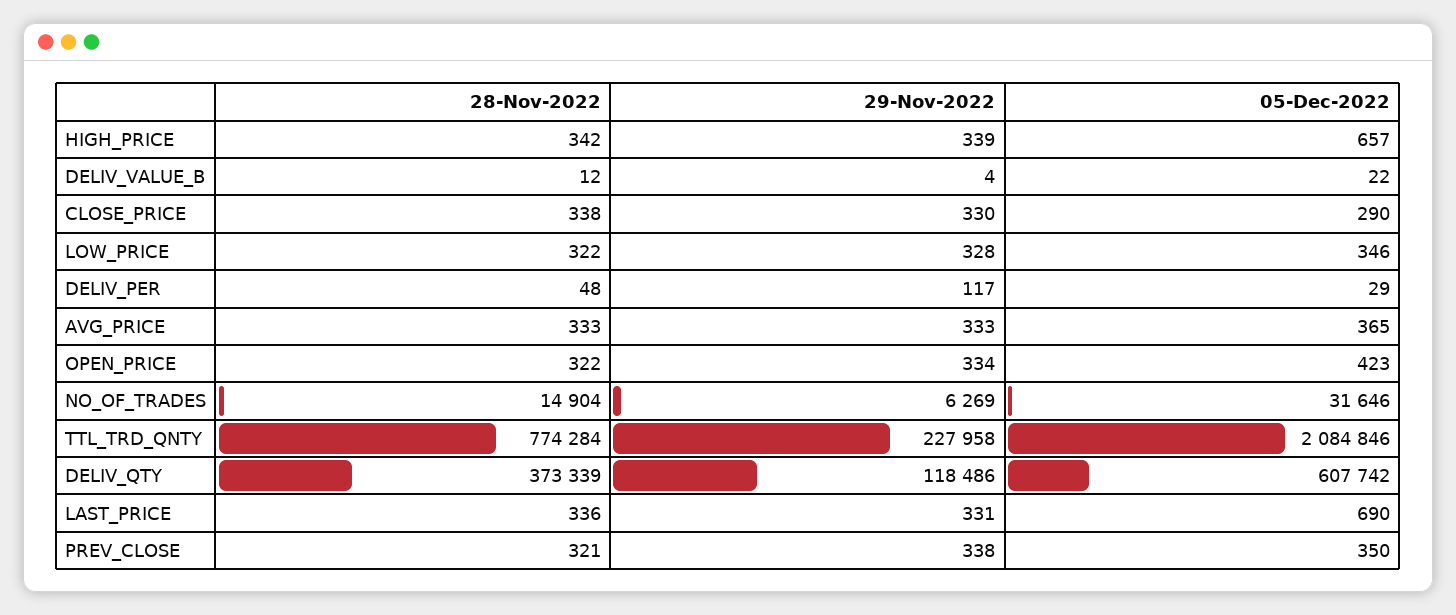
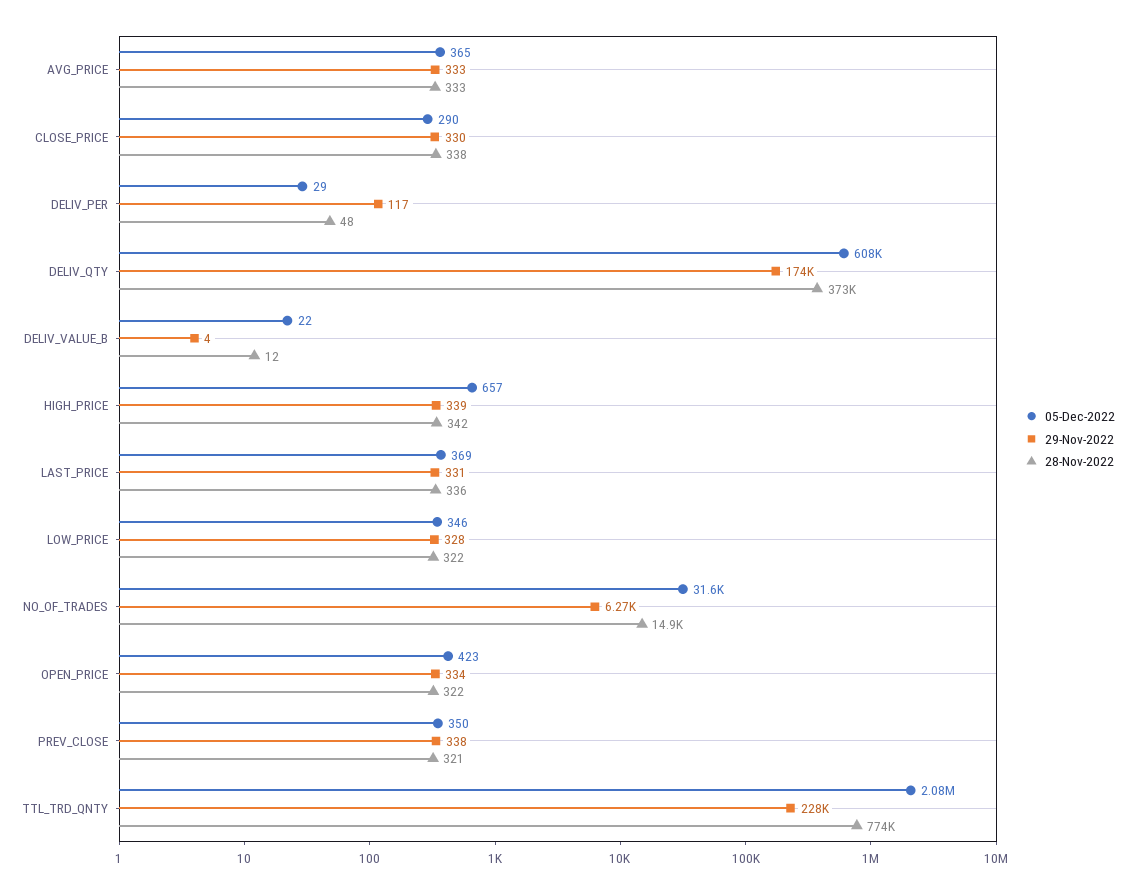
  {
    "28-Nov-2022": {
      "HIGH_PRICE": 342,
      "DELIV_VALUE_B": 12,
      "CLOSE_PRICE": 338,
      "LOW_PRICE": 322,
      "DELIV_PER": 48,
      "AVG_PRICE": 333,
      "OPEN_PRICE": 322,
      "NO_OF_TRADES": 14904,
      "TTL_TRD_QNTY": 774284,
      "DELIV_QTY": 373339,
      "LAST_PRICE": 336,
      "PREV_CLOSE": 321
    },
    "29-Nov-2022": {
      "HIGH_PRICE": 339,
      "DELIV_VALUE_B": 4,
      "CLOSE_PRICE": 330,
      "LOW_PRICE": 328,
      "DELIV_PER": 117,
      "AVG_PRICE": 333,
      "OPEN_PRICE": 334,
      "NO_OF_TRADES": 6269,
      "TTL_TRD_QNTY": 227958,
-     "DELIV_QTY": 118486,
+     "DELIV_QTY": 174000,
      "LAST_PRICE": 331,
      "PREV_CLOSE": 338
    },
    "05-Dec-2022": {
      "HIGH_PRICE": 657,
      "DELIV_VALUE_B": 22,
      "CLOSE_PRICE": 290,
      "LOW_PRICE": 346,
      "DELIV_PER": 29,
      "AVG_PRICE": 365,
      "OPEN_PRICE": 423,
      "NO_OF_TRADES": 31646,
      "TTL_TRD_QNTY": 2084846,
      "DELIV_QTY": 607742,
-     "LAST_PRICE": 690,
+     "LAST_PRICE": 369,
      "PREV_CLOSE": 350
    }
  }

